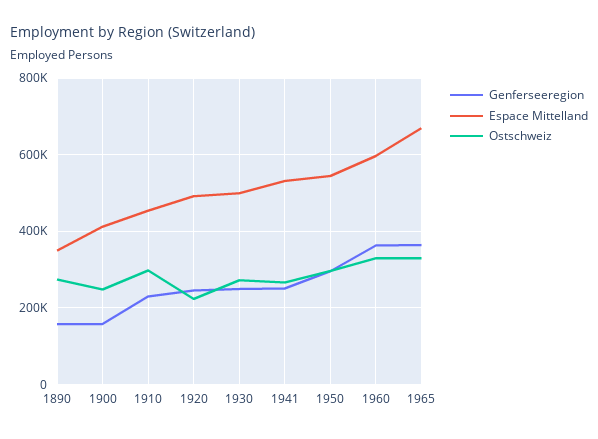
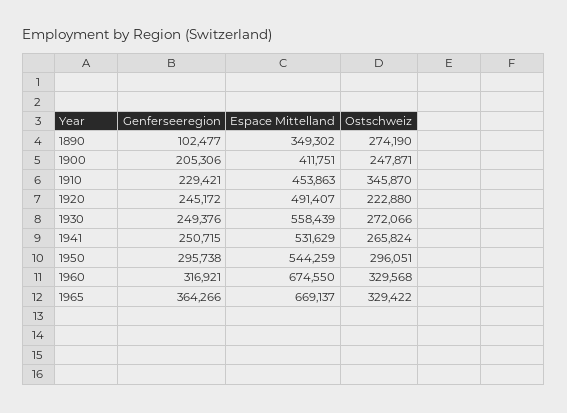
  {
    "Genferseeregion": {
-     "1890": 160000,
+     "1890": 102477,
-     "1900": 160000,
+     "1900": 205306,
      "1910": 229421,
      "1920": 245172,
      "1930": 249376,
      "1941": 250715,
      "1950": 295738,
-     "1960": 360000,
+     "1960": 316921,
      "1965": 364266
    },
    "Espace Mittelland": {
      "1890": 349302,
      "1900": 411751,
      "1910": 453863,
      "1920": 491407,
-     "1930": 500000,
+     "1930": 558439,
      "1941": 531629,
      "1950": 544259,
-     "1960": 600000,
+     "1960": 674550,
      "1965": 669137
    },
    "Ostschweiz": {
      "1890": 274190,
      "1900": 247871,
-     "1910": 300000,
+     "1910": 345870,
      "1920": 222880,
      "1930": 272066,
      "1941": 265824,
      "1950": 296051,
      "1960": 329568,
      "1965": 329422
    }
  }

